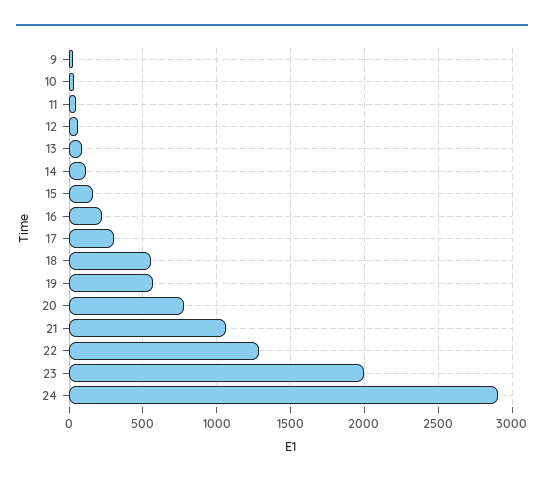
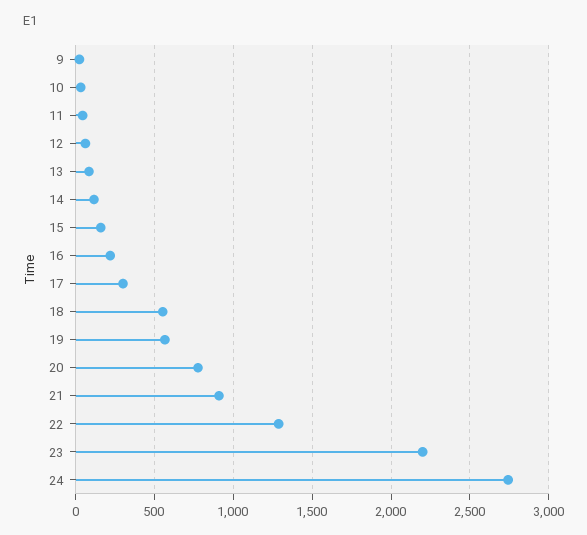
  {
    "9": 0,
    "10": 50,
    "11": 50,
    "12": 50,
    "13": 100,
    "14": 100,
    "15": 150,
    "16": 200,
    "17": 300,
    "18": 550,
    "19": 550,
    "20": 800,
-   "21": 1050,
+   "21": 900,
    "22": 1300,
-   "23": 2000,
+   "23": 2200,
-   "24": 2900
+   "24": 2750
  }

